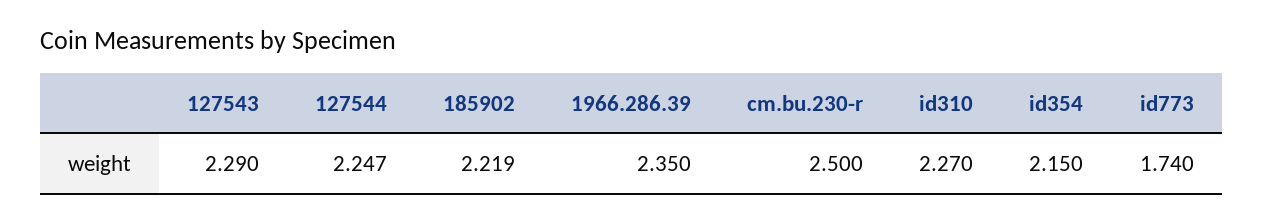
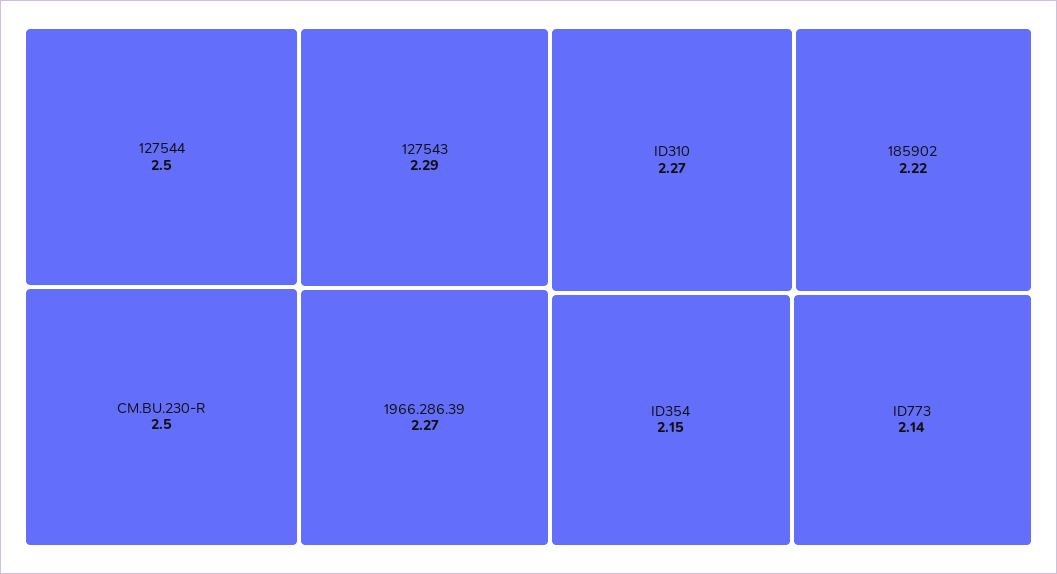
  {
    "127543": 2.29,
-   "127544": 2.247,
+   "127544": 2.5,
    "185902": 2.219,
-   "1966.286.39": 2.35,
+   "1966.286.39": 2.27,
    "cm.bu.230-r": 2.5,
    "id310": 2.27,
    "id354": 2.15,
-   "id773": 1.74
+   "id773": 2.14
  }

